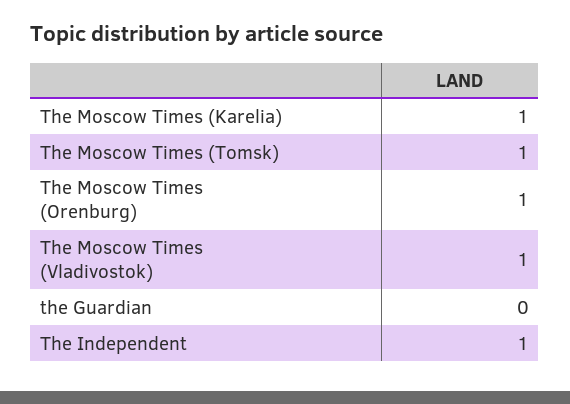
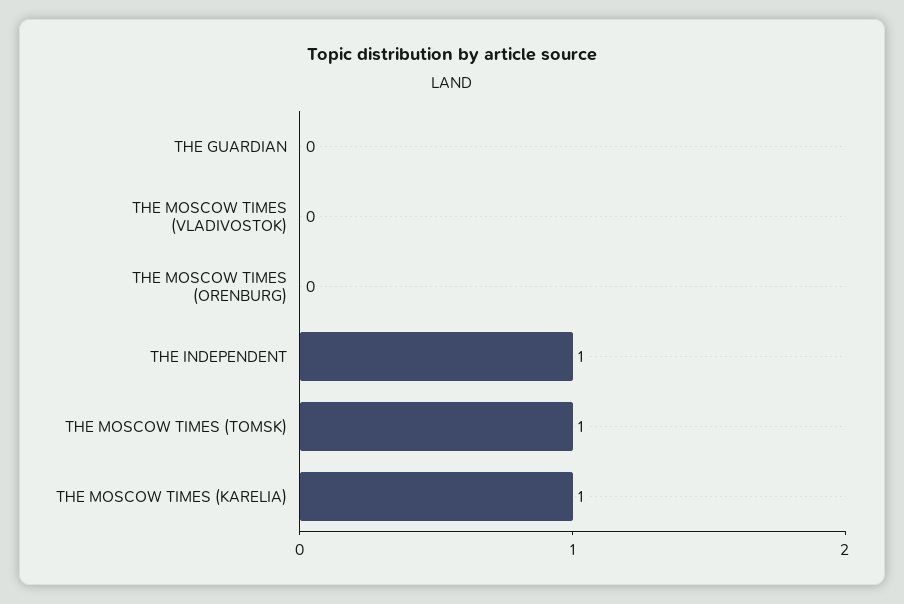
  {
    "The Moscow Times (Karelia)": 1,
    "The Moscow Times (Tomsk)": 1,
-   "The Moscow Times (Orenburg)": 1,
+   "The Moscow Times (Orenburg)": 0,
-   "The Moscow Times (Vladivostok)": 1,
+   "The Moscow Times (Vladivostok)": 0,
    "the Guardian": 0,
    "The Independent": 1
  }

